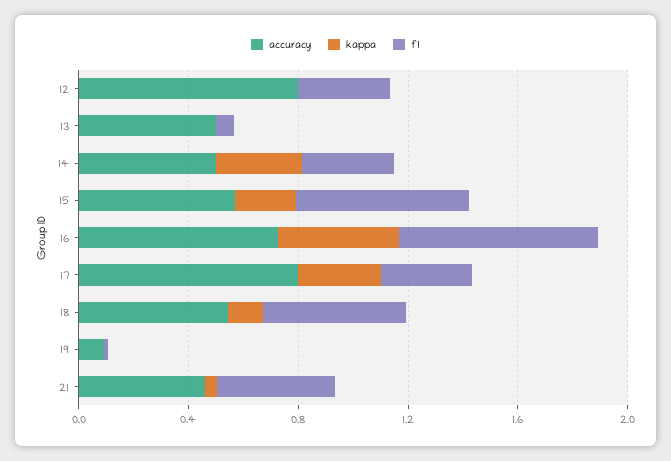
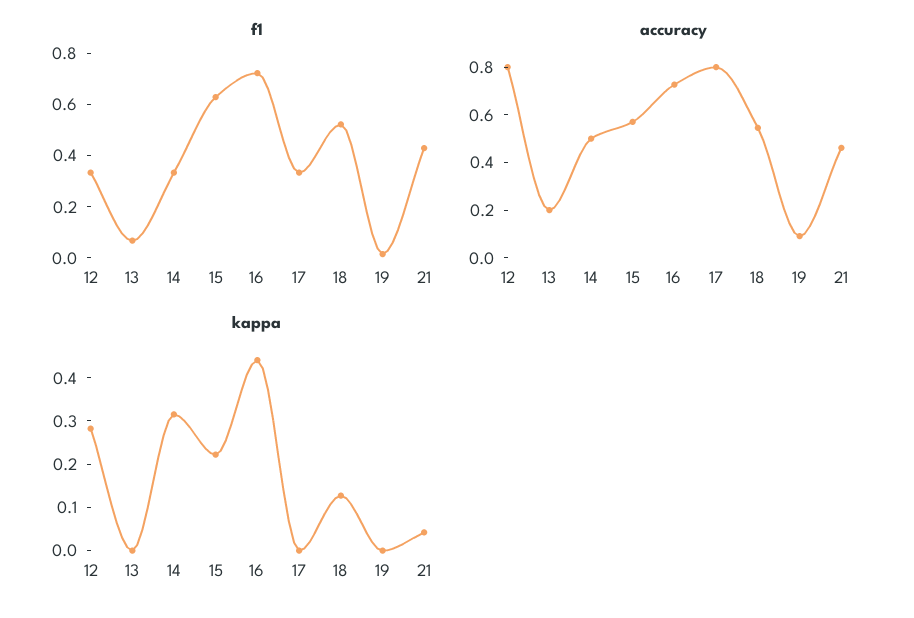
  {
    "accuracy": {
      "12": 0.8,
-     "13": 0.5,
+     "13": 0.2,
      "14": 0.5,
      "15": 0.55,
      "16": 0.75,
      "17": 0.8,
      "18": 0.55,
      "19": 0.1,
      "21": 0.45
    },
    "kappa": {
-     "12": 0,
+     "12": 0.28,
      "13": 0,
      "14": 0.32,
      "15": 0.22,
      "16": 0.44,
-     "17": 0.3,
+     "17": 0,
      "18": 0.12,
      "19": 0,
      "21": 0.04
    },
    "f1": {
      "12": 0.35,
      "13": 0.05,
      "14": 0.35,
      "15": 0.65,
      "16": 0.7,
      "17": 0.35,
      "18": 0.5,
      "19": 0,
      "21": 0.45
    }
  }

